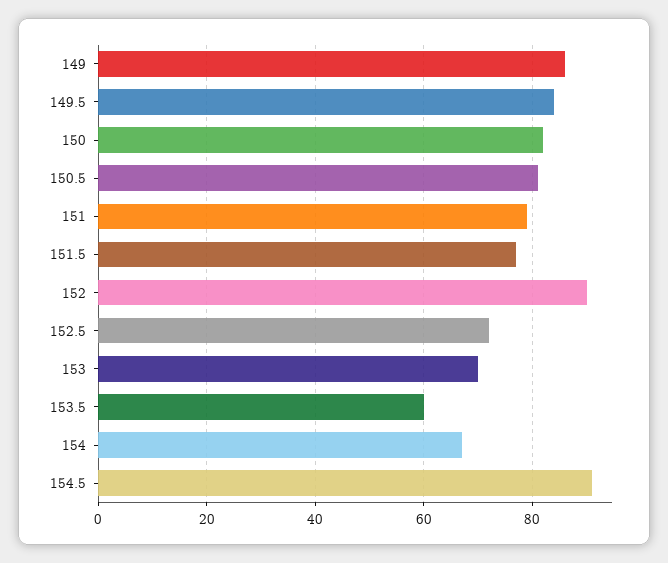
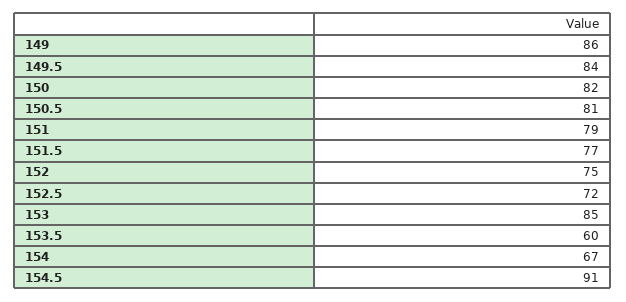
  {
    "149": 86,
    "149.5": 84,
    "150": 82,
    "150.5": 81,
    "151": 79,
    "151.5": 77,
-   "152": 90,
+   "152": 75,
    "152.5": 72,
-   "153": 70,
+   "153": 85,
    "153.5": 60,
    "154": 67,
    "154.5": 91
  }

